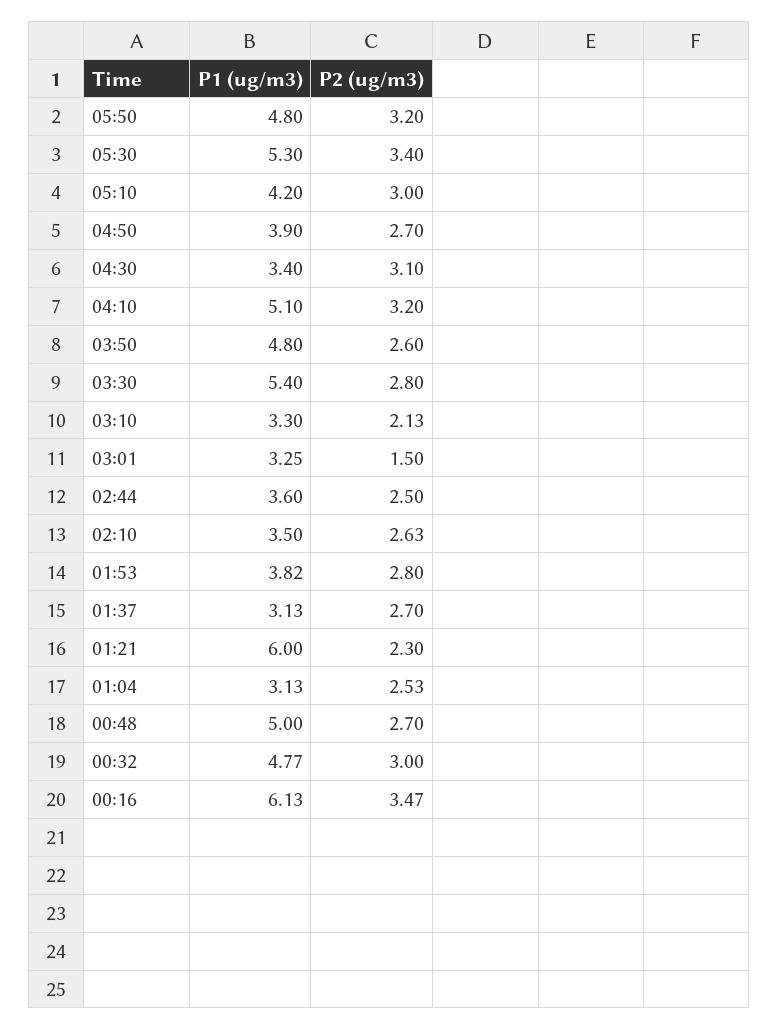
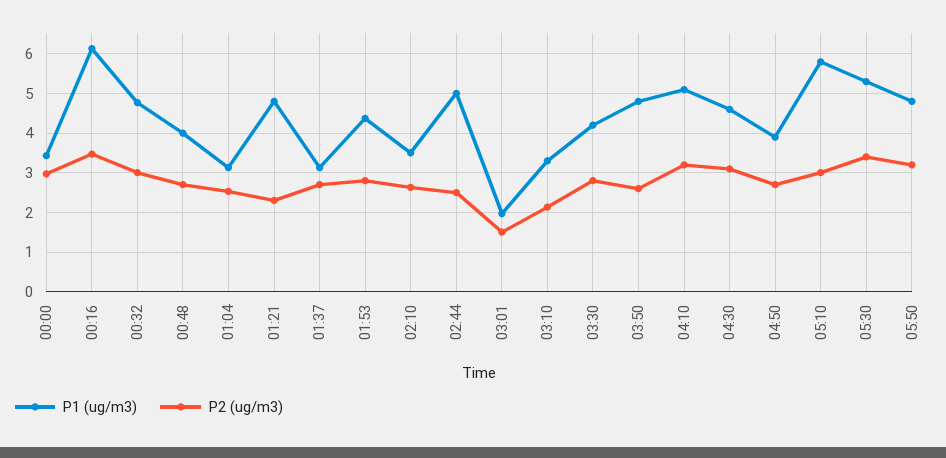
  {
    "P1 (ug/m3)": {
      "05:50": 4.8,
      "05:30": 5.3,
-     "05:10": 4.2,
+     "05:10": 5.8,
      "04:50": 3.9,
-     "04:30": 3.4,
+     "04:30": 4.6,
      "04:10": 5.1,
      "03:50": 4.8,
-     "03:30": 5.4,
+     "03:30": 4.2,
      "03:10": 3.3,
-     "03:01": 3.25,
+     "03:01": 2,
-     "02:44": 3.6,
+     "02:44": 5,
      "02:10": 3.5,
-     "01:53": 3.82,
+     "01:53": 4.4,
      "01:37": 3.13,
-     "01:21": 6,
+     "01:21": 4.8,
      "01:04": 3.13,
-     "00:48": 5,
+     "00:48": 4,
      "00:32": 4.77,
-     "00:16": 6.13
+     "00:16": 6.13,
+     "00:00": 3.4
    },
    "P2 (ug/m3)": {
      "05:50": 3.2,
      "05:30": 3.4,
      "05:10": 3,
      "04:50": 2.7,
      "04:30": 3.1,
      "04:10": 3.2,
      "03:50": 2.6,
      "03:30": 2.8,
      "03:10": 2.13,
      "03:01": 1.5,
      "02:44": 2.5,
      "02:10": 2.63,
      "01:53": 2.8,
      "01:37": 2.7,
      "01:21": 2.3,
      "01:04": 2.53,
      "00:48": 2.7,
      "00:32": 3,
-     "00:16": 3.47
+     "00:16": 3.47,
+     "00:00": 3
    }
  }

